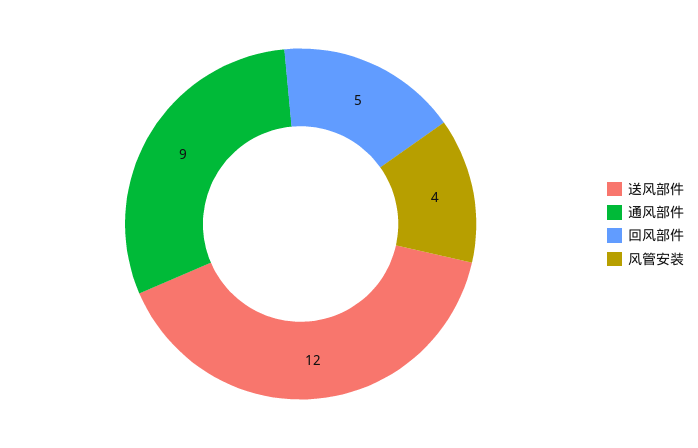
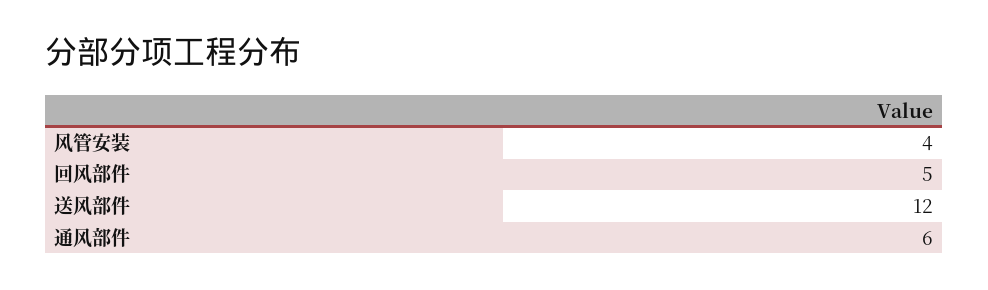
  {
    "送风部件": 12,
-   "通风部件": 9,
+   "通风部件": 6,
    "回风部件": 5,
    "风管安装": 4
  }

